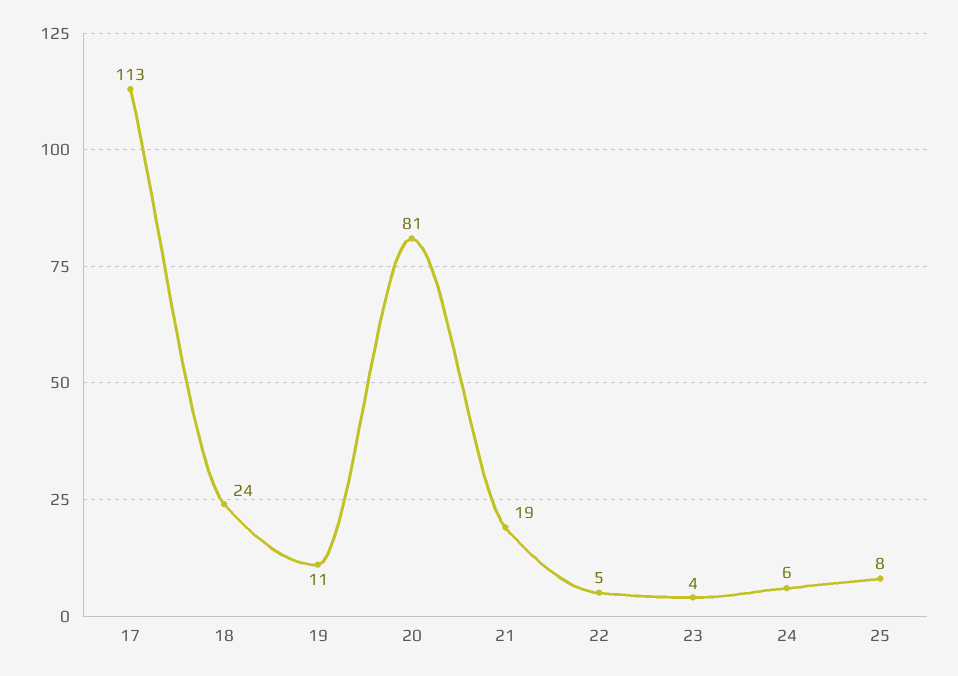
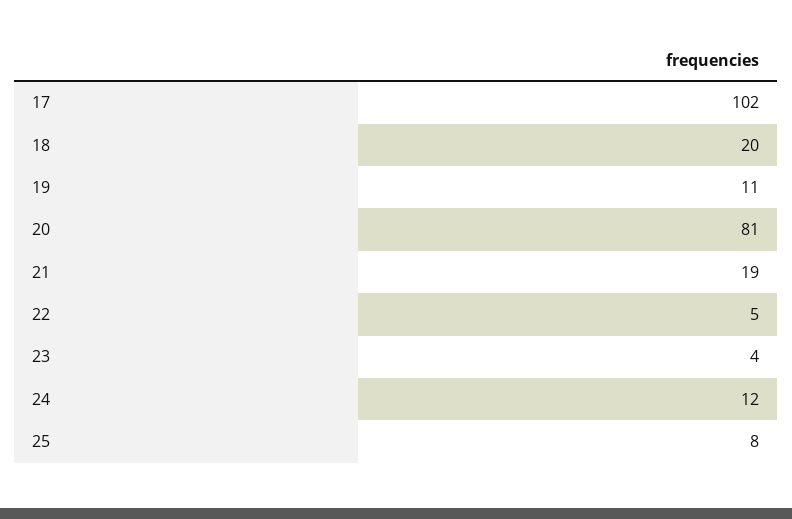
  {
-   "17": 113,
+   "17": 102,
-   "18": 24,
+   "18": 20,
    "19": 11,
    "20": 81,
    "21": 19,
    "22": 5,
    "23": 4,
-   "24": 6,
+   "24": 12,
    "25": 8
  }

